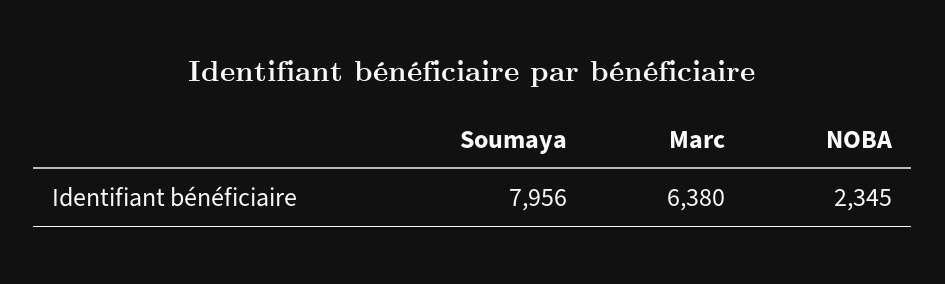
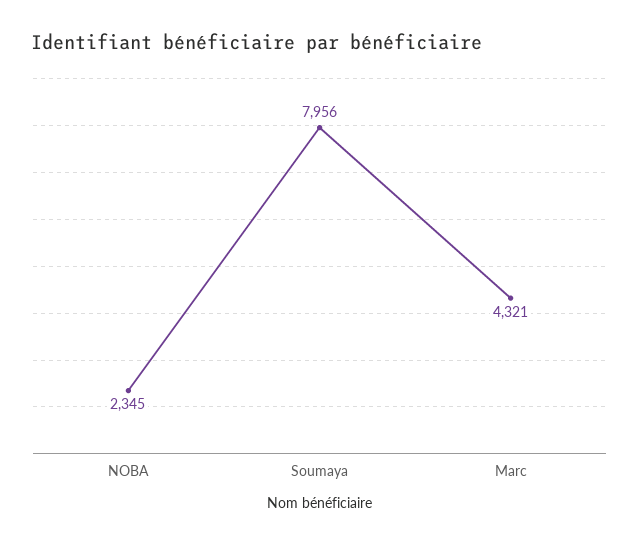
  {
    "Soumaya": 7956,
-   "Marc": 6380,
+   "Marc": 4321,
    "NOBA": 2345
  }

